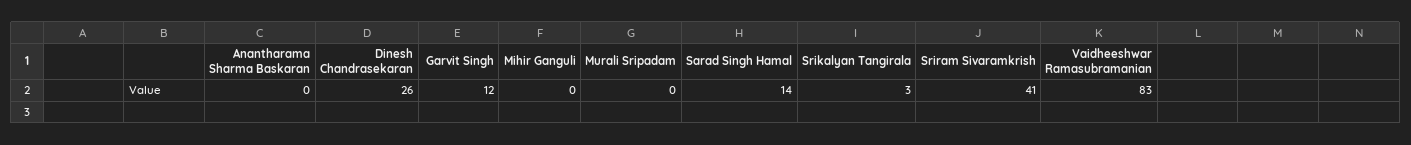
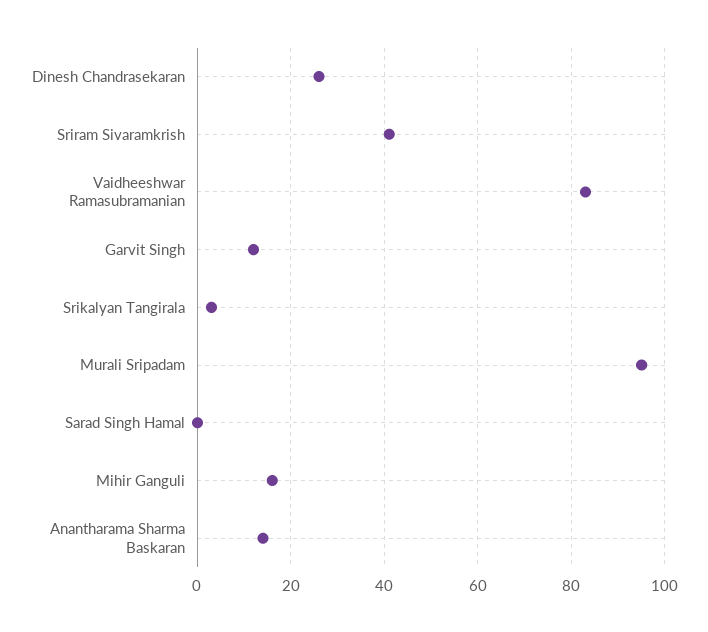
  {
-   "Anantharama Sharma Baskaran": 0,
+   "Anantharama Sharma Baskaran": 15,
    "Dinesh Chandrasekaran": 26,
    "Garvit Singh": 12,
-   "Mihir Ganguli": 0,
+   "Mihir Ganguli": 15,
-   "Murali Sripadam": 0,
+   "Murali Sripadam": 95,
-   "Sarad Singh Hamal": 14,
+   "Sarad Singh Hamal": 0,
    "Srikalyan Tangirala": 3,
    "Sriram Sivaramkrish": 41,
    "Vaidheeshwar Ramasubramanian": 83
  }

